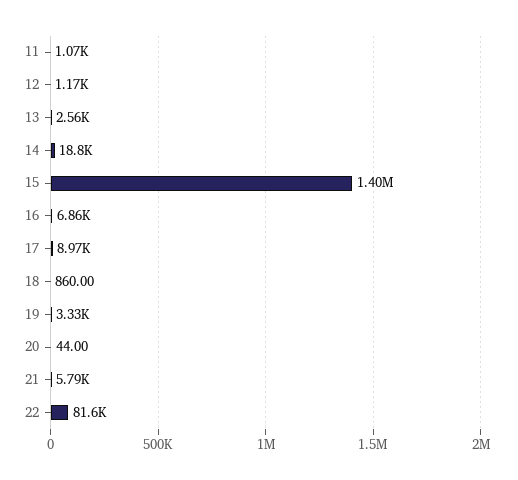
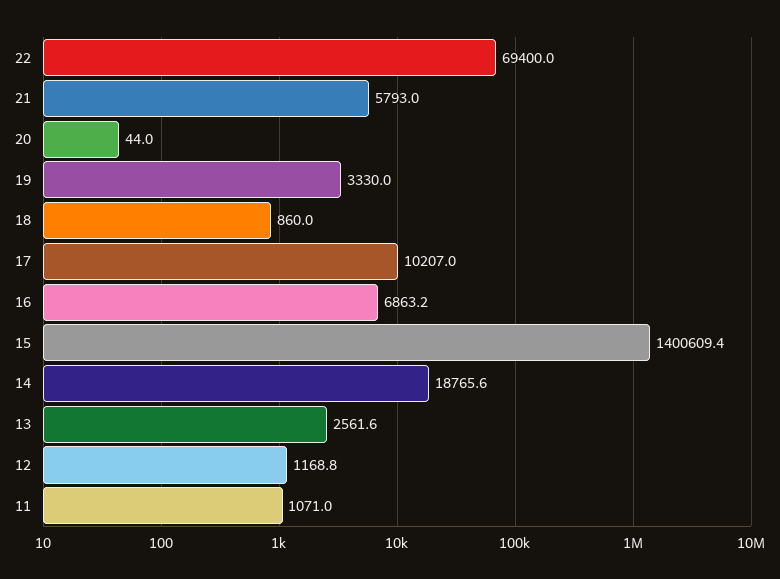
  {
    "11": 1071,
    "12": 1168.8,
    "13": 2561.6,
    "14": 18765.6,
    "15": 1400609.4,
    "16": 6863.2,
-   "17": 8970,
+   "17": 10207,
    "18": 860,
    "19": 3330,
    "20": 44,
    "21": 5793,
-   "22": 81600
+   "22": 69400
  }

